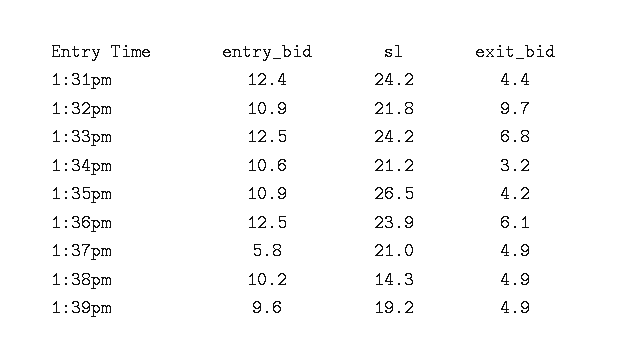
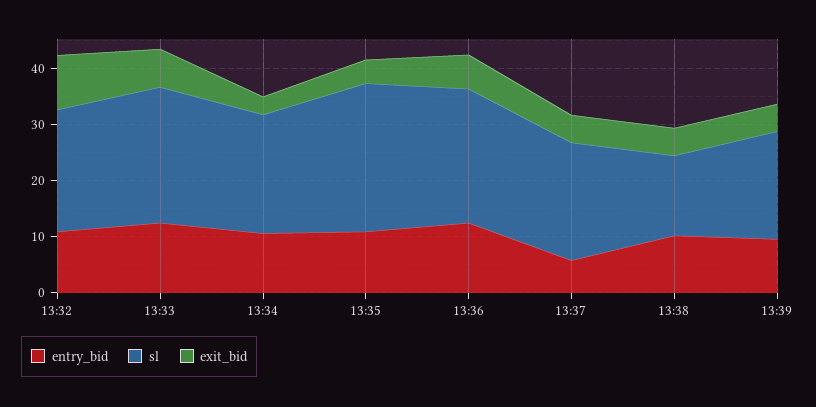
  {
    "entry_bid": {
-     "1:31pm": 12.4,
      "1:32pm": 10.9,
      "1:33pm": 12.5,
      "1:34pm": 10.6,
      "1:35pm": 10.9,
      "1:36pm": 12.5,
      "1:37pm": 5.8,
      "1:38pm": 10.2,
      "1:39pm": 9.6
    },
    "sl": {
-     "1:31pm": 24.2,
      "1:32pm": 21.8,
      "1:33pm": 24.2,
      "1:34pm": 21.2,
      "1:35pm": 26.5,
      "1:36pm": 23.9,
      "1:37pm": 21,
      "1:38pm": 14.3,
      "1:39pm": 19.2
    },
    "exit_bid": {
-     "1:31pm": 4.4,
      "1:32pm": 9.7,
      "1:33pm": 6.8,
      "1:34pm": 3.2,
      "1:35pm": 4.2,
      "1:36pm": 6.1,
      "1:37pm": 4.9,
      "1:38pm": 4.9,
      "1:39pm": 4.9
    }
  }

